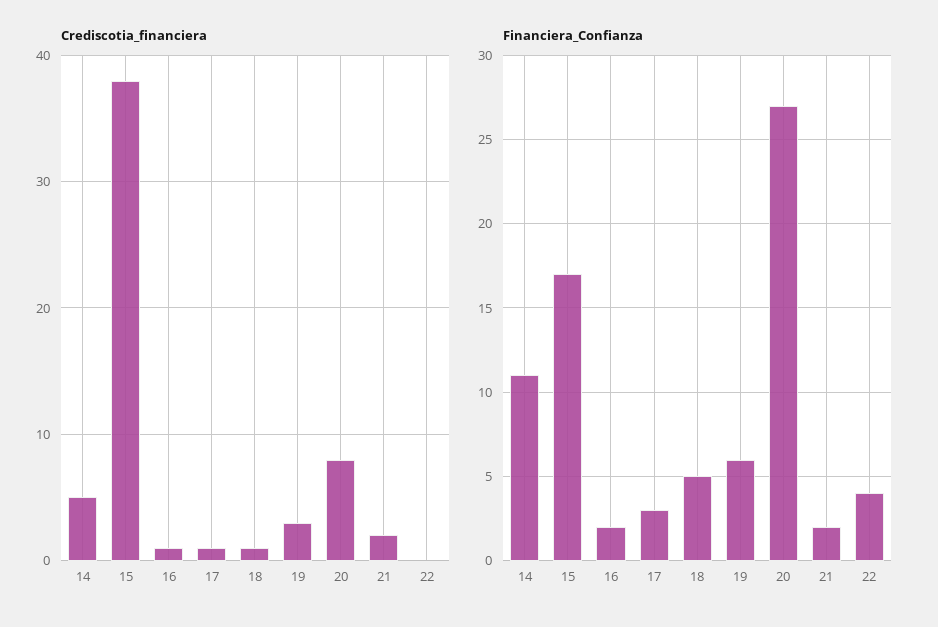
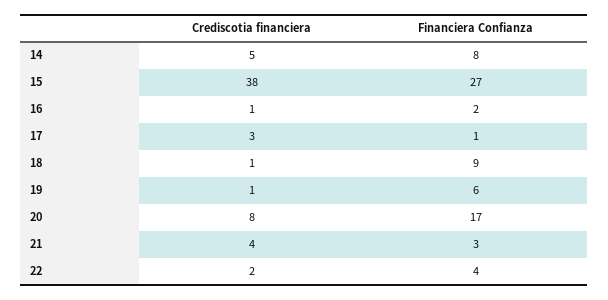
  {
    "Crediscotia_financiera": {
      "14": 5,
      "15": 38,
      "16": 1,
-     "17": 1,
+     "17": 3,
      "18": 1,
-     "19": 3,
+     "19": 1,
      "20": 8,
-     "21": 2,
+     "21": 4,
-     "22": 0
+     "22": 2
    },
    "Financiera_Confianza": {
-     "14": 11,
+     "14": 8,
-     "15": 17,
+     "15": 27,
      "16": 2,
-     "17": 3,
+     "17": 1,
-     "18": 5,
+     "18": 9,
      "19": 6,
-     "20": 27,
+     "20": 17,
-     "21": 2,
+     "21": 3,
      "22": 4
    }
  }

